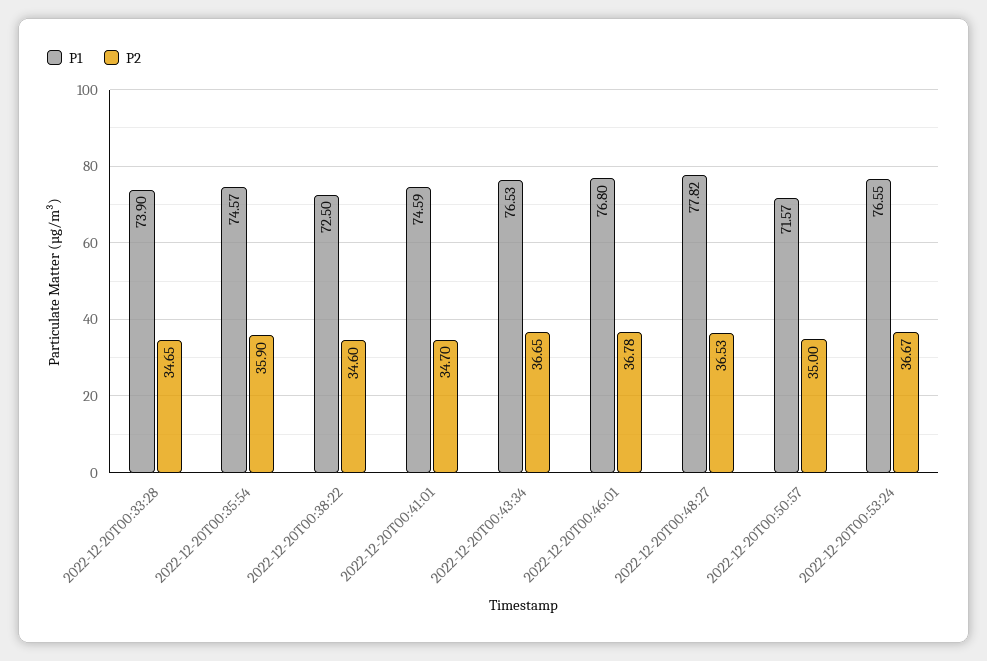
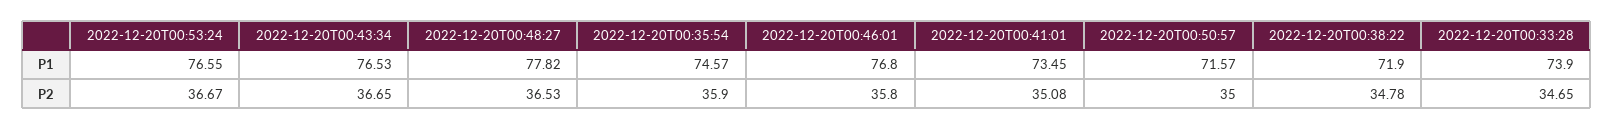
  {
    "P1": {
      "2022-12-20T00:33:28": 73.9,
      "2022-12-20T00:35:54": 74.57,
-     "2022-12-20T00:38:22": 72.5,
+     "2022-12-20T00:38:22": 71.9,
-     "2022-12-20T00:41:01": 74.59,
+     "2022-12-20T00:41:01": 73.45,
      "2022-12-20T00:43:34": 76.53,
      "2022-12-20T00:46:01": 76.8,
      "2022-12-20T00:48:27": 77.82,
      "2022-12-20T00:50:57": 71.57,
      "2022-12-20T00:53:24": 76.55
    },
    "P2": {
      "2022-12-20T00:33:28": 34.65,
      "2022-12-20T00:35:54": 35.9,
-     "2022-12-20T00:38:22": 34.6,
+     "2022-12-20T00:38:22": 34.78,
-     "2022-12-20T00:41:01": 34.7,
+     "2022-12-20T00:41:01": 35.08,
      "2022-12-20T00:43:34": 36.65,
-     "2022-12-20T00:46:01": 36.78,
+     "2022-12-20T00:46:01": 35.8,
      "2022-12-20T00:48:27": 36.53,
      "2022-12-20T00:50:57": 35,
      "2022-12-20T00:53:24": 36.67
    }
  }

